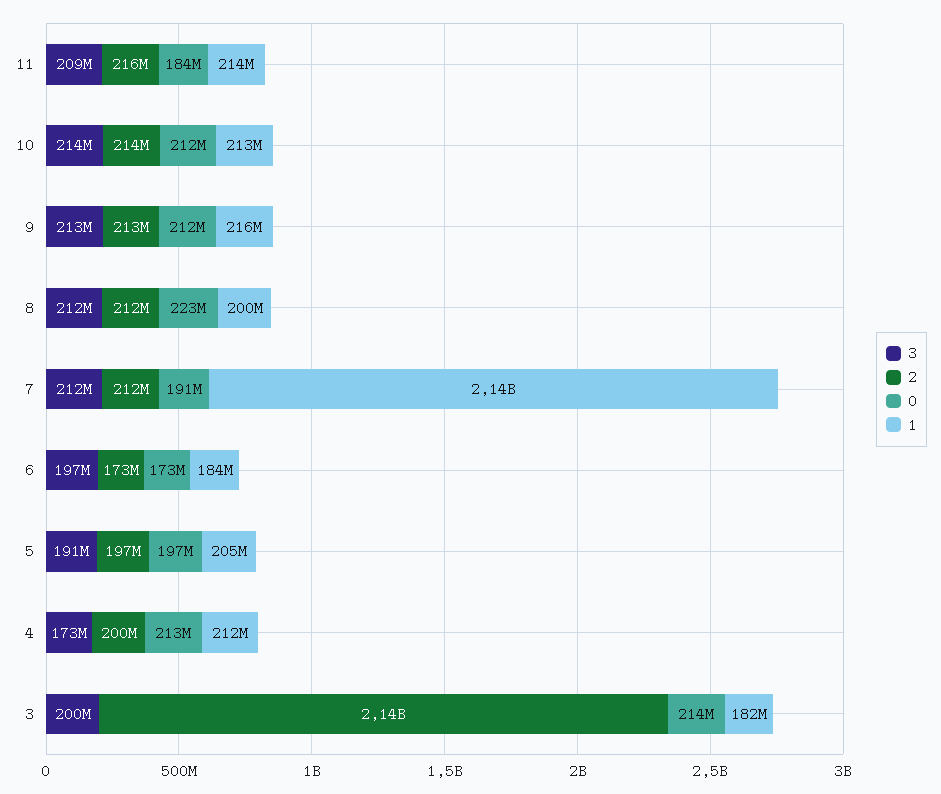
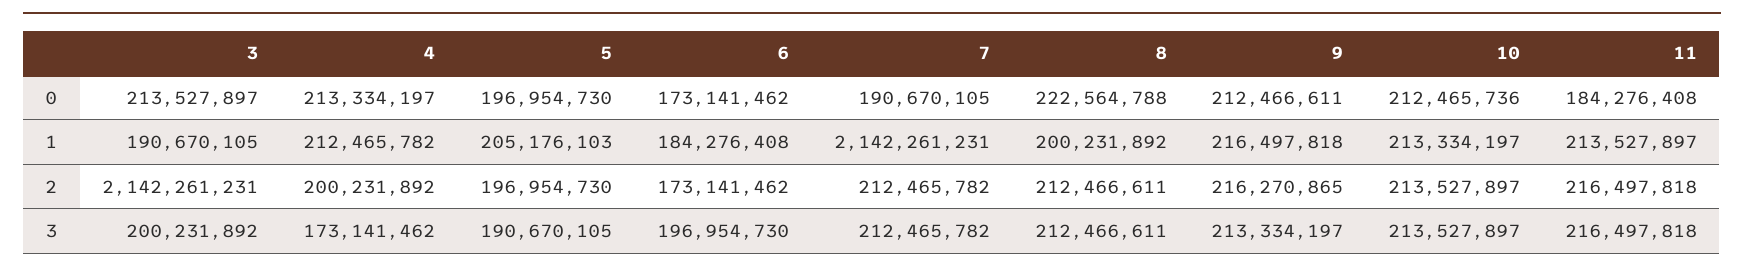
  {
    "3": {
-     "11": 209000000,
+     "11": 216497818,
      "10": 213527897,
      "9": 213334197,
      "8": 212466611,
      "7": 212465782,
      "6": 196954730,
      "5": 190670105,
      "4": 173141462,
      "3": 200231892
    },
    "2": {
      "11": 216497818,
      "10": 213527897,
-     "9": 213000000,
+     "9": 216270865,
      "8": 212466611,
      "7": 212465782,
      "6": 173141462,
      "5": 196954730,
      "4": 200231892,
      "3": 2142261231
    },
    "0": {
      "11": 184276408,
      "10": 212465736,
      "9": 212466611,
      "8": 222564788,
      "7": 190670105,
      "6": 173141462,
      "5": 196954730,
      "4": 213334197,
      "3": 213527897
    },
    "1": {
      "11": 213527897,
      "10": 213334197,
      "9": 216497818,
      "8": 200231892,
      "7": 2142261231,
      "6": 184276408,
      "5": 205176103,
      "4": 212465782,
-     "3": 182000000
+     "3": 190670105
    }
  }

